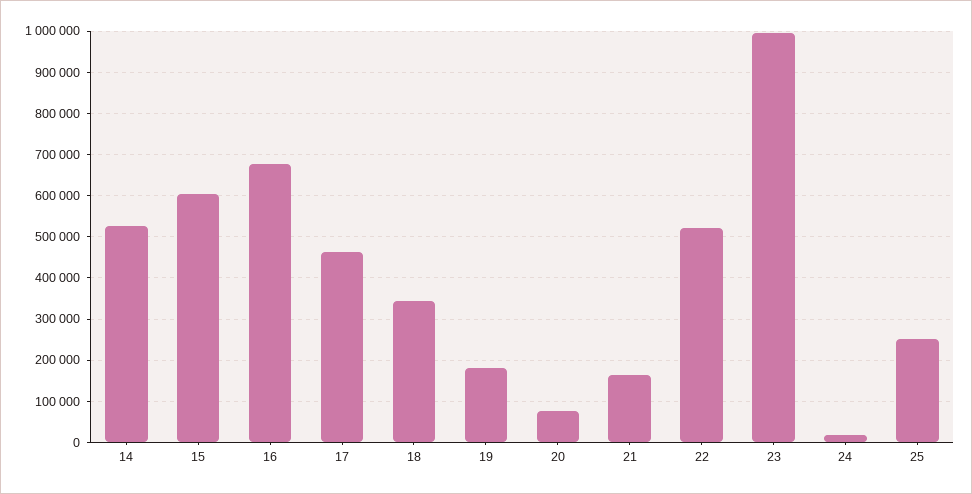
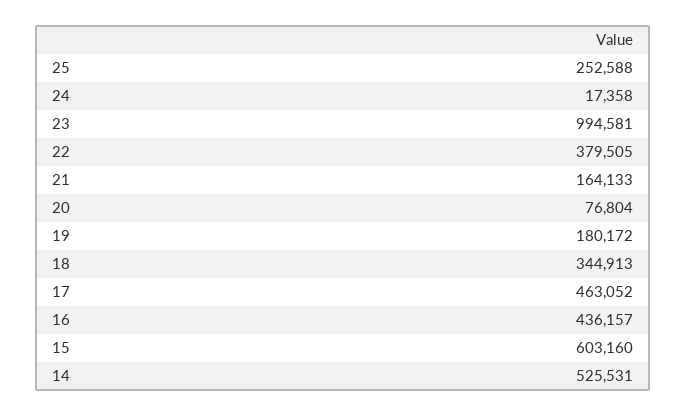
  {
    "14": 525531,
    "15": 603160,
-   "16": 680000,
+   "16": 436157,
    "17": 463052,
    "18": 344913,
    "19": 180172,
    "20": 76804,
    "21": 164133,
-   "22": 520000,
+   "22": 379505,
    "23": 994581,
    "24": 17358,
    "25": 252588
  }

